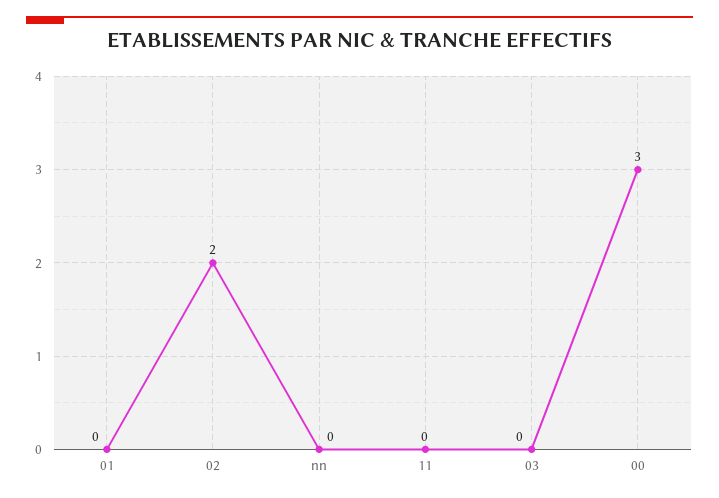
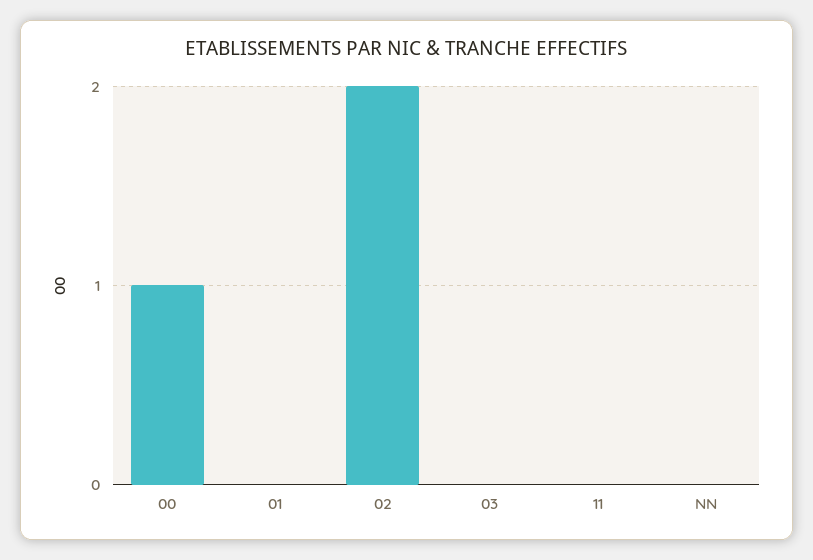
  {
    "01": 0,
    "02": 2,
    "nn": 0,
    "11": 0,
    "03": 0,
-   "00": 3
+   "00": 1
  }

